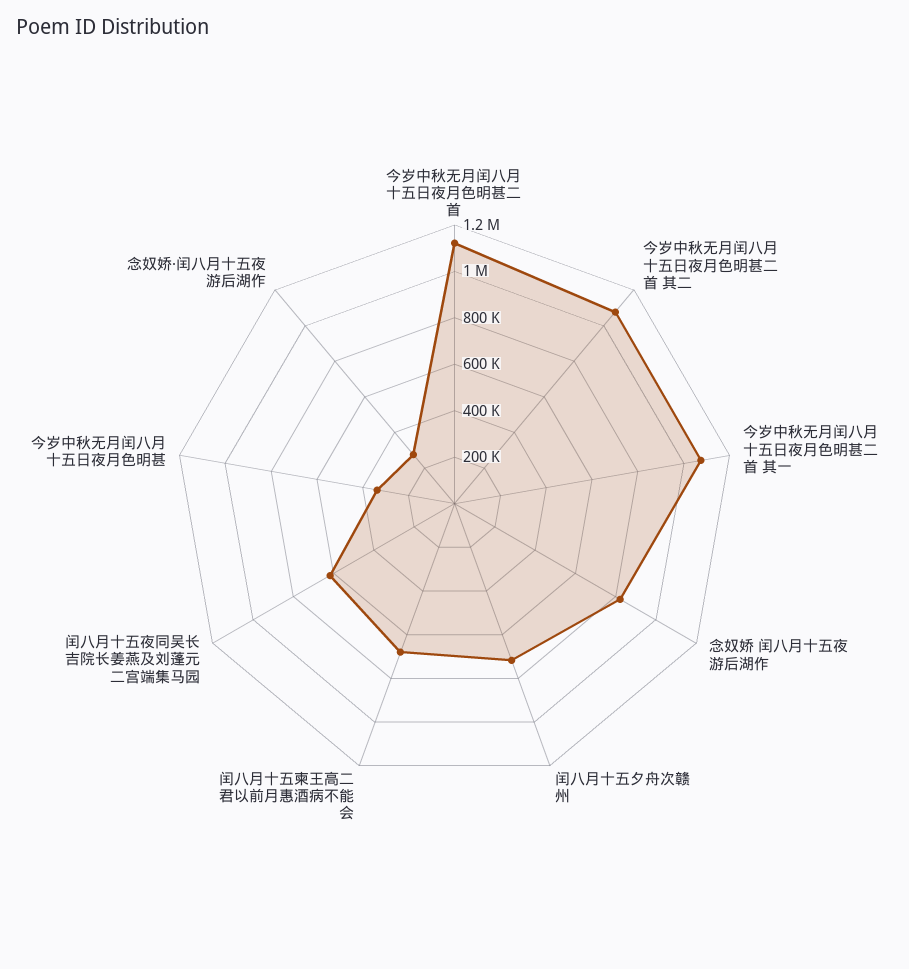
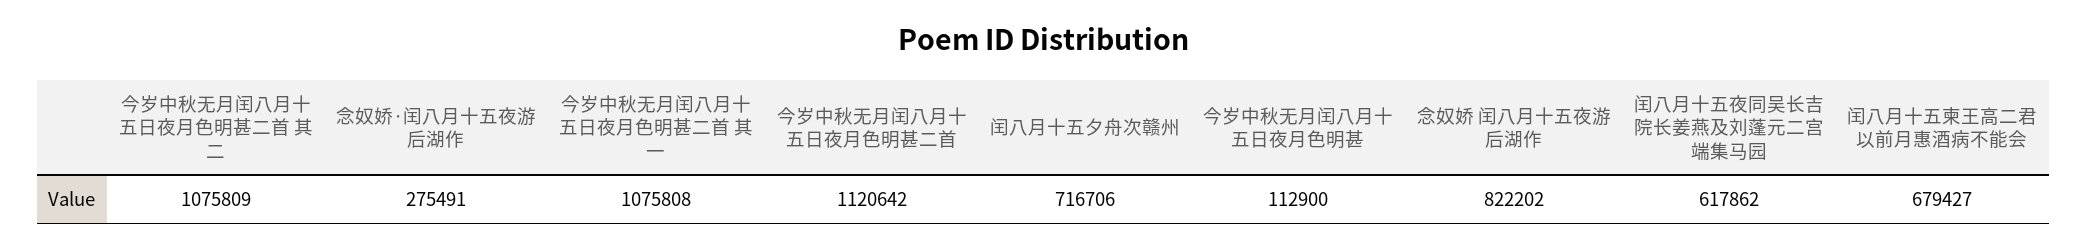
  {
    "今岁中秋无月闰八月十五日夜月色明甚二首": 1120642,
    "今岁中秋无月闰八月十五日夜月色明甚二首 其二": 1075809,
    "今岁中秋无月闰八月十五日夜月色明甚二首 其一": 1075808,
    "念奴娇 闰八月十五夜游后湖作": 822202,
    "闰八月十五夕舟次赣州": 716706,
    "闰八月十五柬王高二君以前月惠酒病不能会": 679427,
    "闰八月十五夜同吴长吉院长姜燕及刘蓬元二宫端集马园": 617862,
-   "今岁中秋无月闰八月十五日夜月色明甚": 350000,
+   "今岁中秋无月闰八月十五日夜月色明甚": 112900,
    "念奴娇·闰八月十五夜游后湖作": 275491
  }

